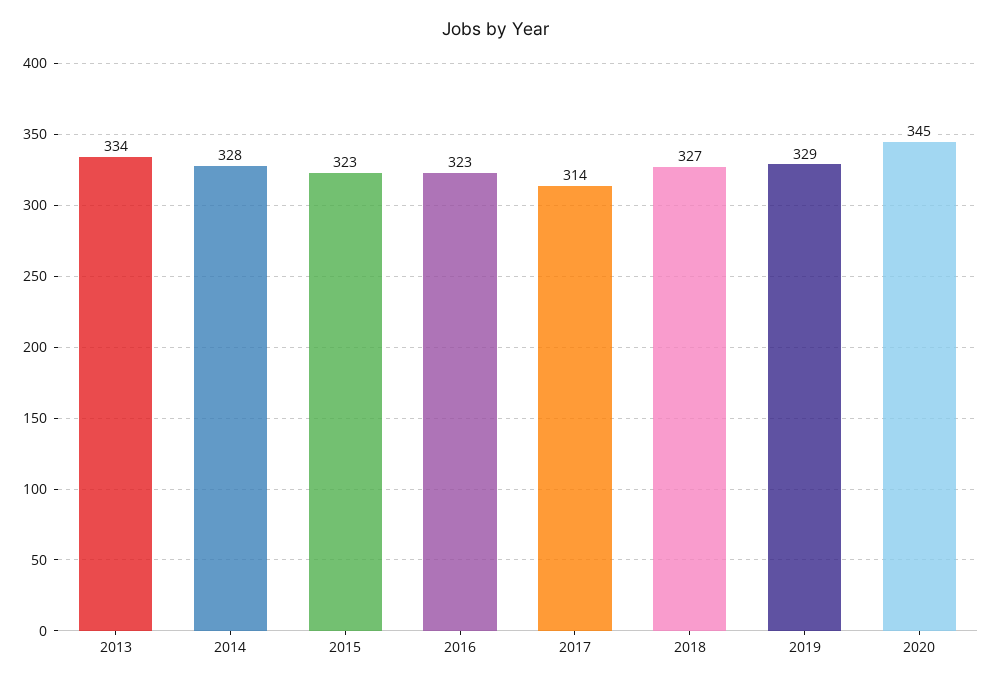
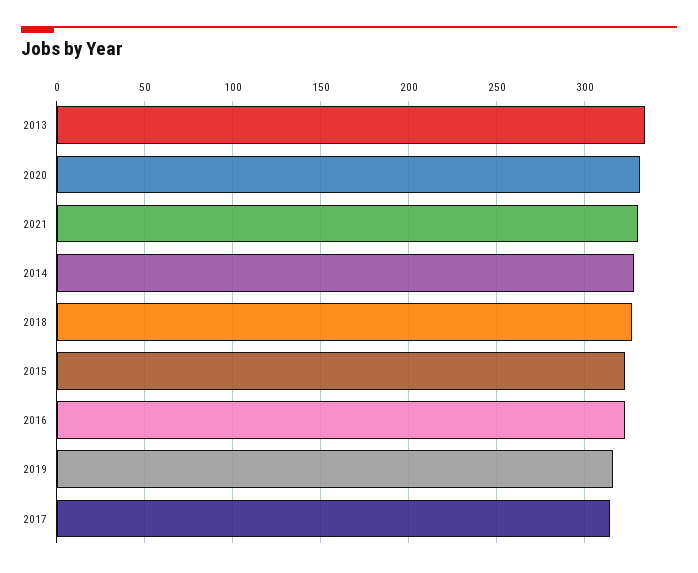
  {
    "2013": 334,
    "2014": 328,
    "2015": 323,
    "2016": 323,
    "2017": 314,
    "2018": 327,
-   "2019": 329,
+   "2019": 315,
-   "2020": 345
+   "2020": 330,
+   "2021": 330
  }

